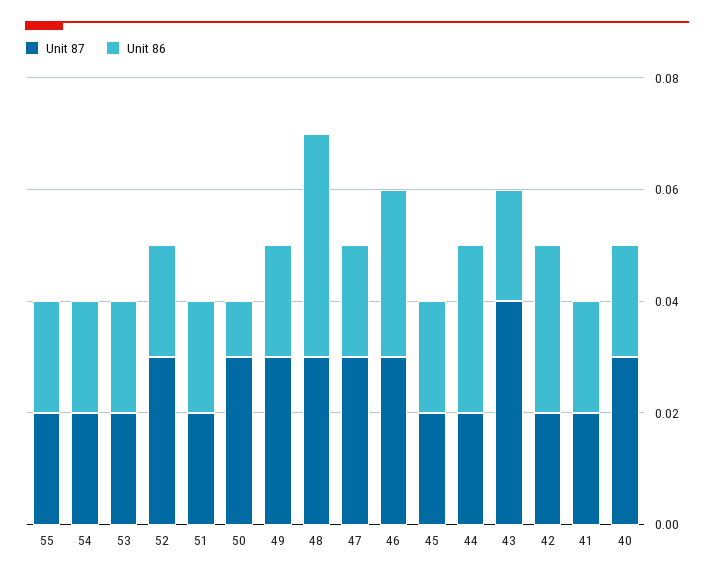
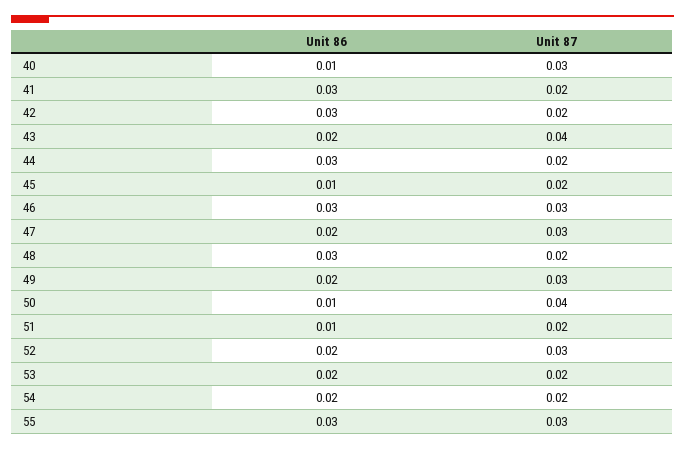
  {
    "Unit 87": {
-     "55": 0.02,
+     "55": 0.03,
      "54": 0.02,
      "53": 0.02,
      "52": 0.03,
      "51": 0.02,
-     "50": 0.03,
+     "50": 0.04,
      "49": 0.03,
-     "48": 0.03,
+     "48": 0.02,
      "47": 0.03,
      "46": 0.03,
      "45": 0.02,
      "44": 0.02,
      "43": 0.04,
      "42": 0.02,
      "41": 0.02,
      "40": 0.03
    },
    "Unit 86": {
-     "55": 0.02,
+     "55": 0.03,
      "54": 0.02,
      "53": 0.02,
      "52": 0.02,
-     "51": 0.02,
+     "51": 0.01,
      "50": 0.01,
      "49": 0.02,
-     "48": 0.04,
+     "48": 0.03,
      "47": 0.02,
      "46": 0.03,
-     "45": 0.02,
+     "45": 0.01,
      "44": 0.03,
      "43": 0.02,
      "42": 0.03,
-     "41": 0.02,
+     "41": 0.03,
-     "40": 0.02
+     "40": 0.01
    }
  }

